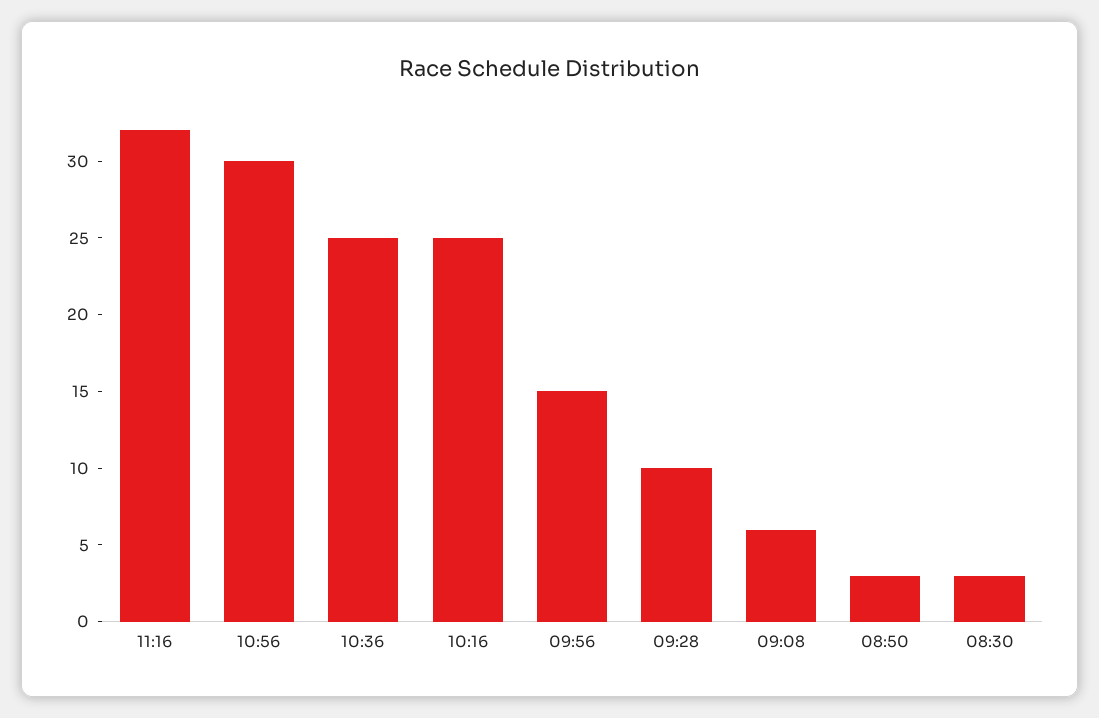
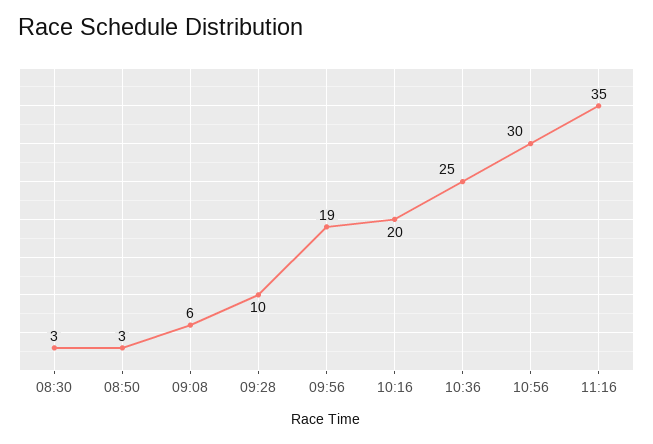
  {
-   "11:16": 32,
+   "11:16": 35,
    "10:56": 30,
    "10:36": 25,
-   "10:16": 25,
+   "10:16": 20,
-   "09:56": 15,
+   "09:56": 19,
    "09:28": 10,
    "09:08": 6,
    "08:50": 3,
    "08:30": 3
  }

